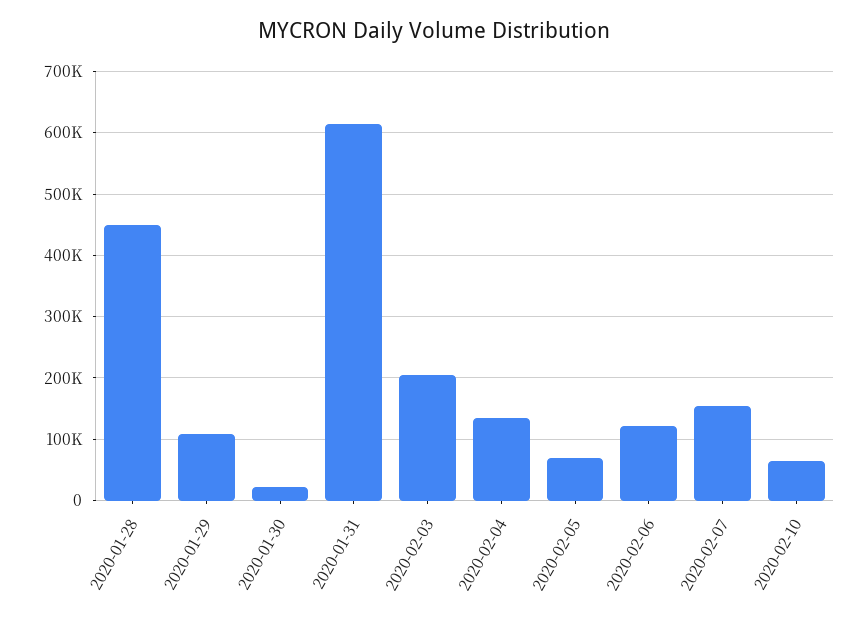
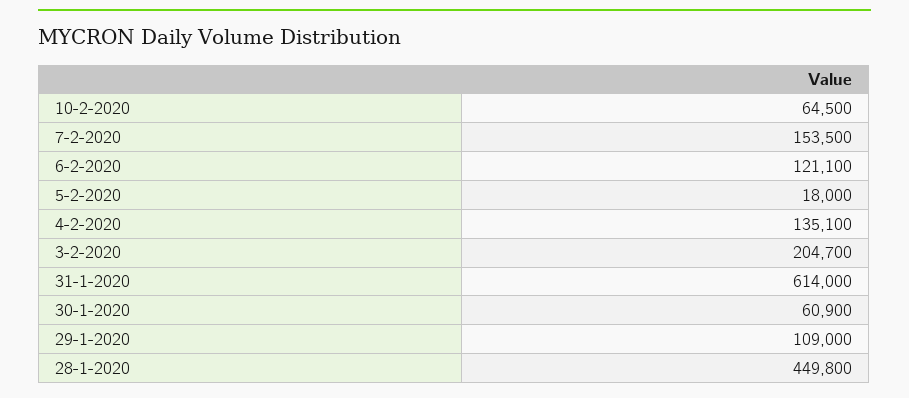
  {
    "2020-01-28": 449800,
    "2020-01-29": 109000,
-   "2020-01-30": 20000,
+   "2020-01-30": 60900,
    "2020-01-31": 614000,
    "2020-02-03": 204700,
    "2020-02-04": 135100,
-   "2020-02-05": 70000,
+   "2020-02-05": 18000,
    "2020-02-06": 121100,
    "2020-02-07": 153500,
    "2020-02-10": 64500
  }

